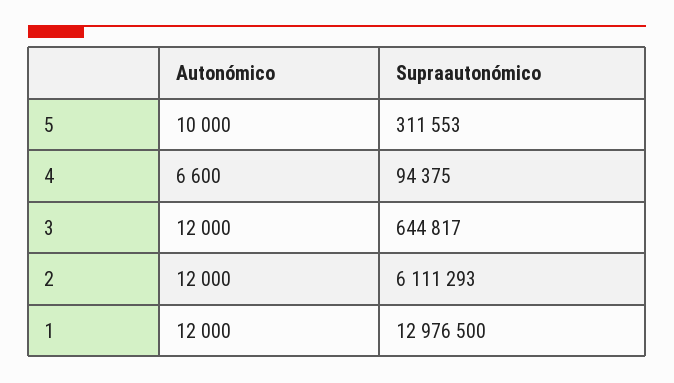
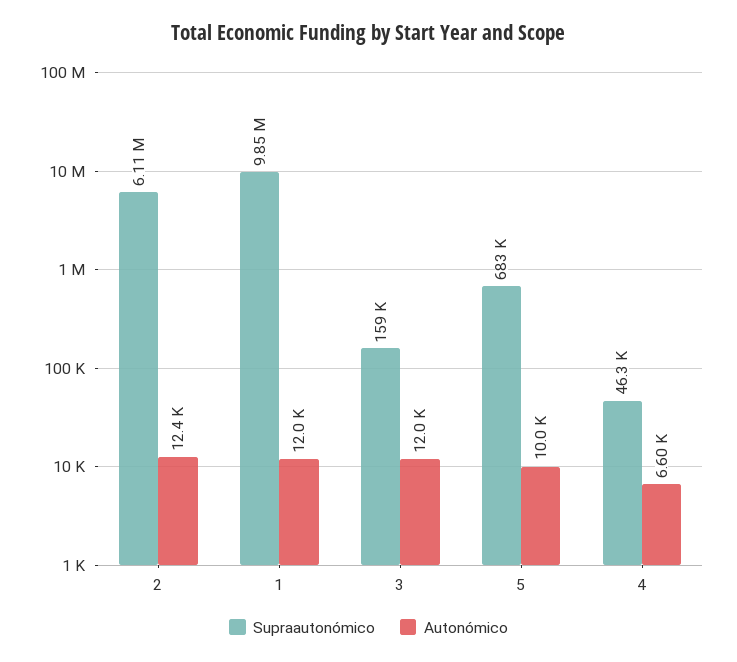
  {
    "Autonómico": {
      "5": 10000,
      "4": 6600,
      "3": 12000,
-     "2": 12000,
+     "2": 12400,
      "1": 12000
    },
    "Supraautonómico": {
-     "5": 311553,
+     "5": 683000,
-     "4": 94375,
+     "4": 46300,
-     "3": 644817,
+     "3": 159000,
      "2": 6111293,
-     "1": 12976500
+     "1": 9850000
    }
  }

